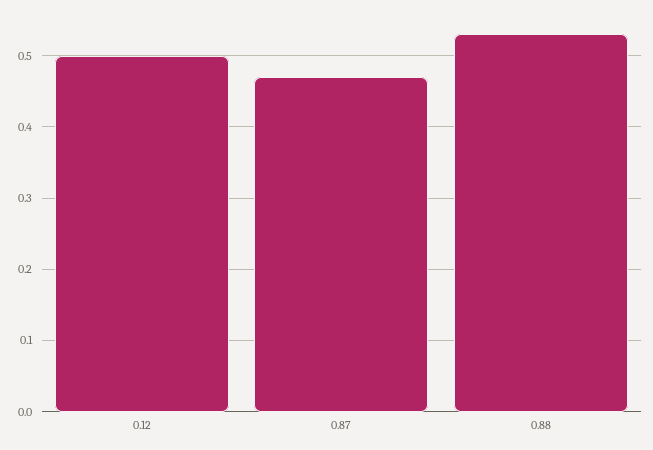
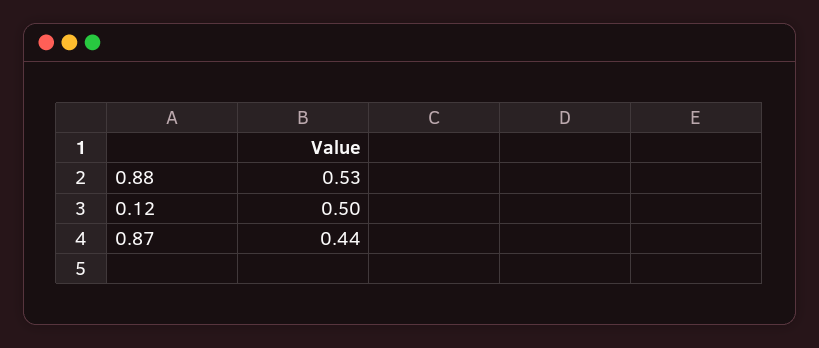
  {
    "0.12": 0.5,
-   "0.87": 0.47,
+   "0.87": 0.44,
    "0.88": 0.53
  }

